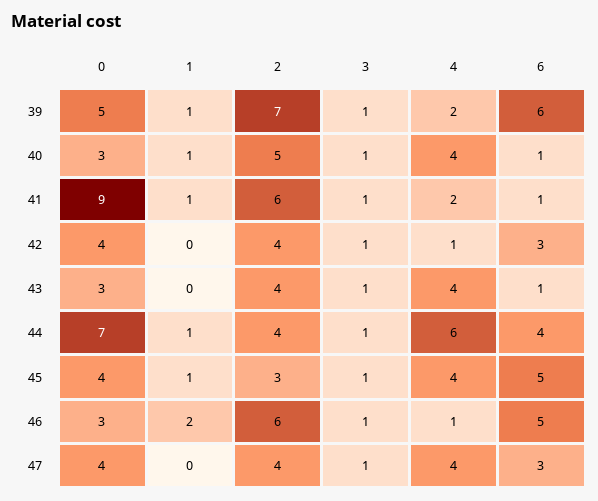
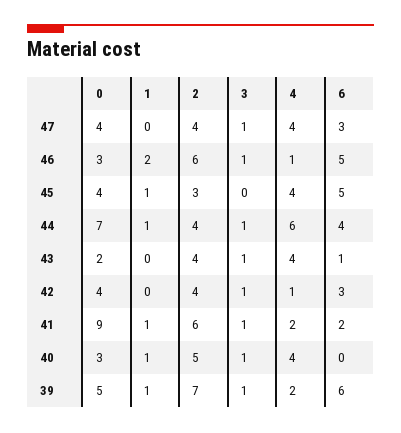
  {
    "0": {
      "39": 5,
      "40": 3,
      "41": 9,
      "42": 4,
-     "43": 3,
+     "43": 2,
      "44": 7,
      "45": 4,
      "46": 3,
      "47": 4
    },
    "1": {
      "39": 1,
      "40": 1,
      "41": 1,
      "42": 0,
      "43": 0,
      "44": 1,
      "45": 1,
      "46": 2,
      "47": 0
    },
    "2": {
      "39": 7,
      "40": 5,
      "41": 6,
      "42": 4,
      "43": 4,
      "44": 4,
      "45": 3,
      "46": 6,
      "47": 4
    },
    "3": {
      "39": 1,
      "40": 1,
      "41": 1,
      "42": 1,
      "43": 1,
      "44": 1,
-     "45": 1,
+     "45": 0,
      "46": 1,
      "47": 1
    },
    "4": {
      "39": 2,
      "40": 4,
      "41": 2,
      "42": 1,
      "43": 4,
      "44": 6,
      "45": 4,
      "46": 1,
      "47": 4
    },
    "6": {
      "39": 6,
-     "40": 1,
+     "40": 0,
-     "41": 1,
+     "41": 2,
      "42": 3,
      "43": 1,
      "44": 4,
      "45": 5,
      "46": 5,
      "47": 3
    }
  }

